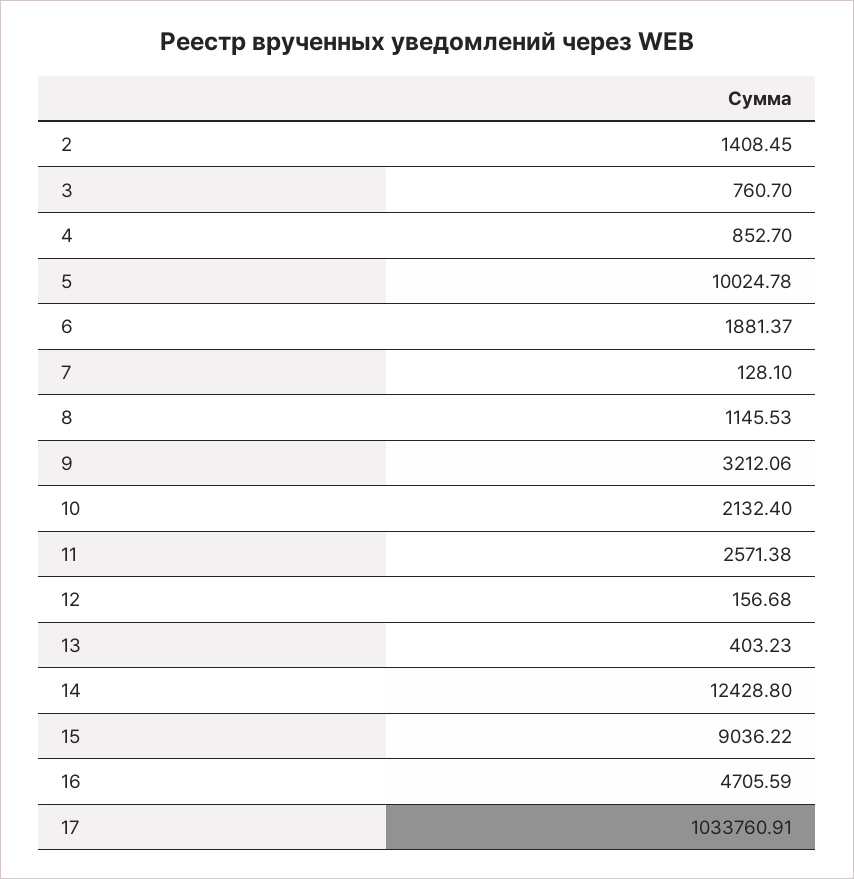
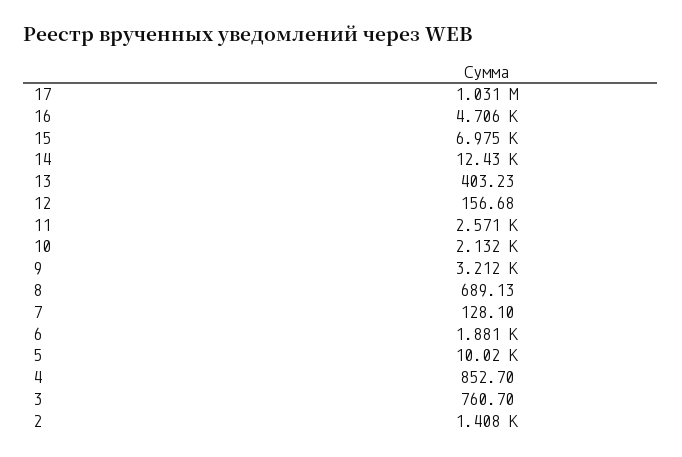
  {
    "2": 1408.45,
    "3": 760.7,
    "4": 852.7,
    "5": 10024.78,
    "6": 1881.37,
    "7": 128.1,
-   "8": 1145.53,
+   "8": 689.13,
    "9": 3212.06,
    "10": 2132.4,
    "11": 2571.38,
    "12": 156.68,
    "13": 403.23,
    "14": 12428.8,
-   "15": 9036.22,
+   "15": 6975,
    "16": 4705.59,
-   "17": 1033760.91
+   "17": 1031000
  }

